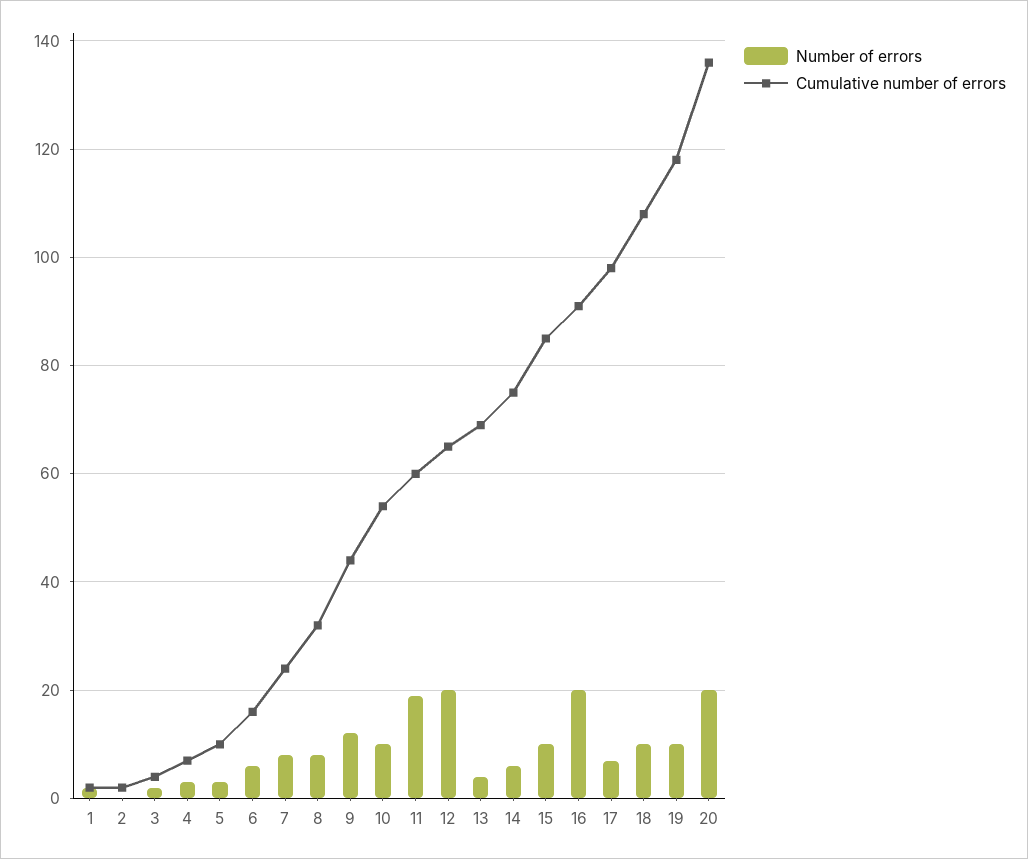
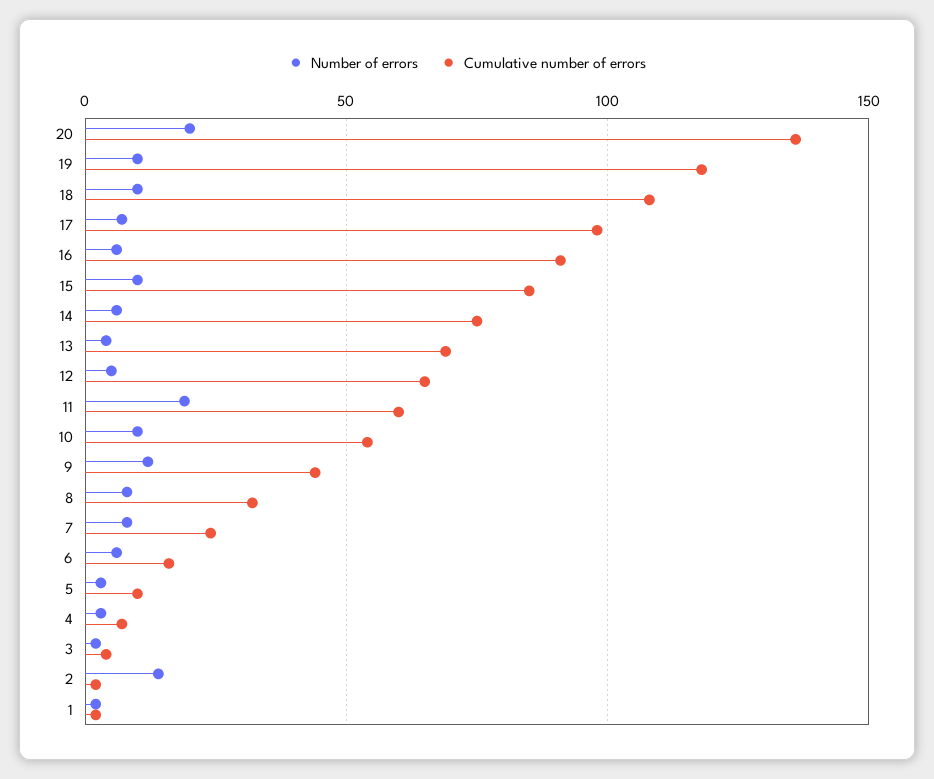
  {
    "Number of errors": {
      "1": 0,
-     "2": 0,
+     "2": 15,
      "3": 0,
      "4": 5,
      "5": 5,
      "6": 5,
      "7": 10,
      "8": 10,
      "9": 10,
      "10": 10,
      "11": 20,
-     "12": 20,
+     "12": 5,
      "13": 5,
      "14": 5,
      "15": 10,
-     "16": 20,
+     "16": 5,
      "17": 5,
      "18": 10,
      "19": 10,
      "20": 20
    },
    "Cumulative number of errors": {
      "1": 0,
      "2": 0,
      "3": 5,
      "4": 5,
      "5": 10,
      "6": 15,
      "7": 25,
      "8": 30,
      "9": 45,
      "10": 55,
      "11": 60,
      "12": 65,
      "13": 70,
      "14": 75,
      "15": 85,
      "16": 90,
      "17": 100,
      "18": 110,
      "19": 120,
      "20": 135
    }
  }

